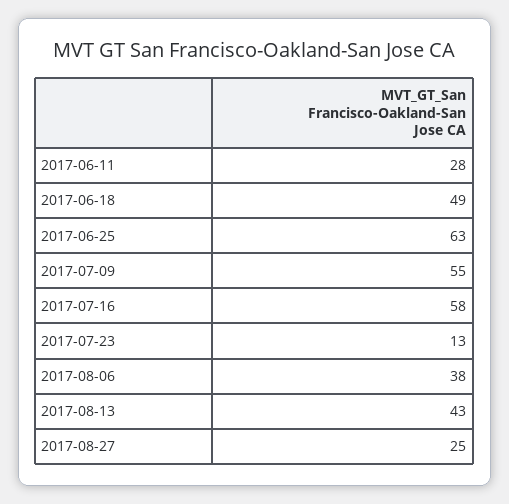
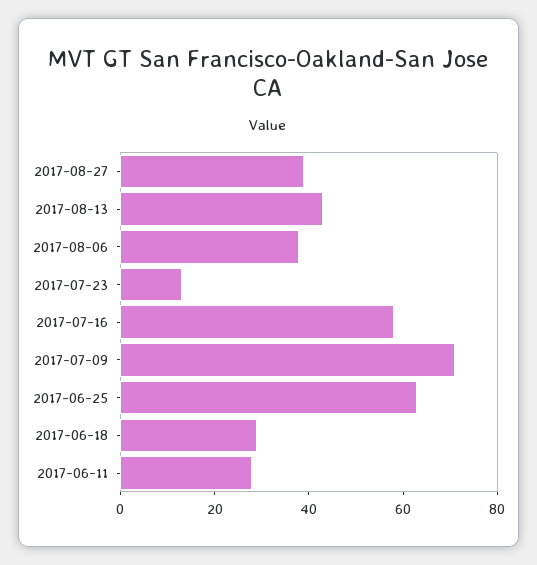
  {
    "2017-06-11": 28,
-   "2017-06-18": 49,
+   "2017-06-18": 30,
    "2017-06-25": 63,
-   "2017-07-09": 55,
+   "2017-07-09": 70,
    "2017-07-16": 58,
    "2017-07-23": 13,
    "2017-08-06": 38,
    "2017-08-13": 43,
-   "2017-08-27": 25
+   "2017-08-27": 40
  }

